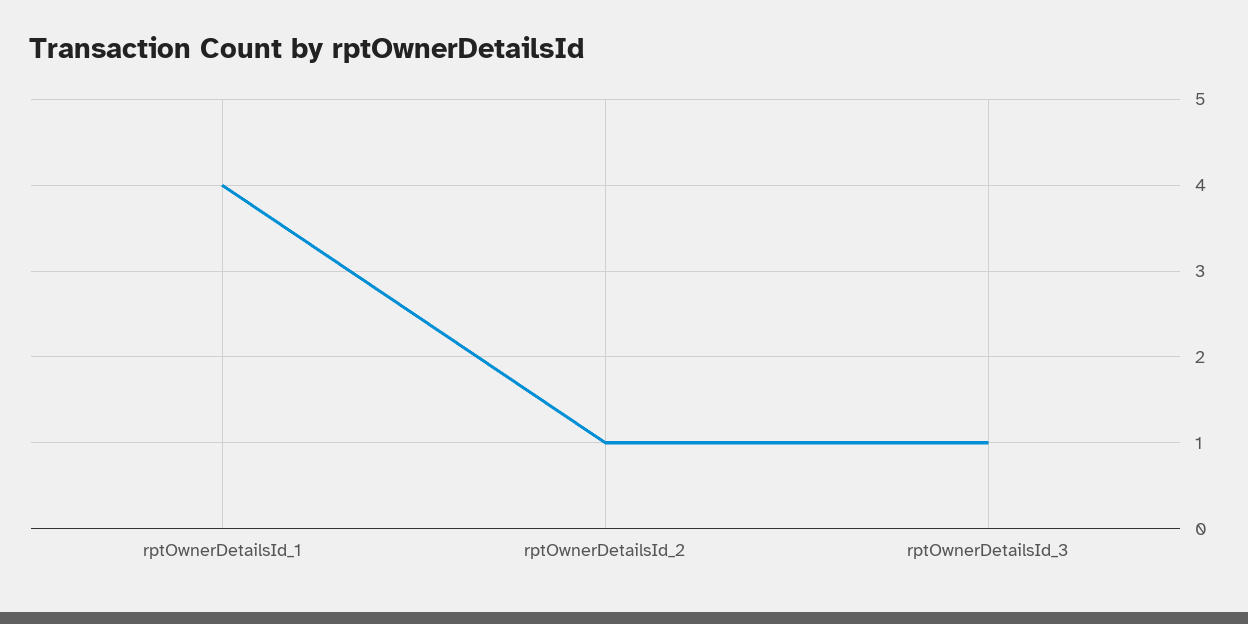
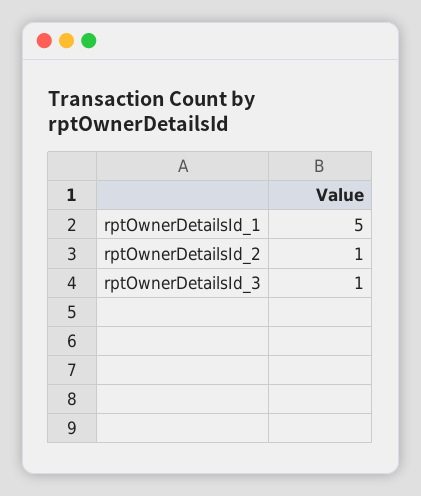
  {
-   "rptOwnerDetailsId_1": 4,
+   "rptOwnerDetailsId_1": 5,
    "rptOwnerDetailsId_2": 1,
    "rptOwnerDetailsId_3": 1
  }

